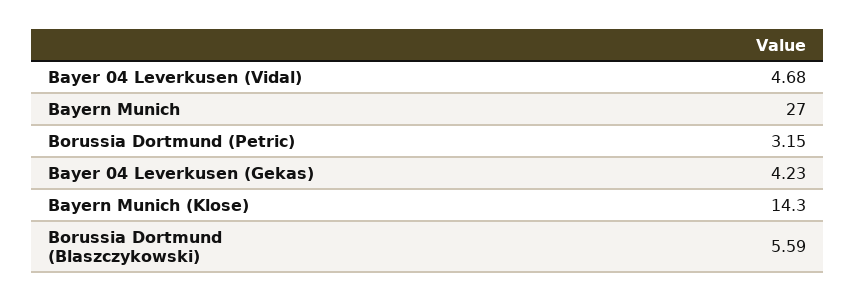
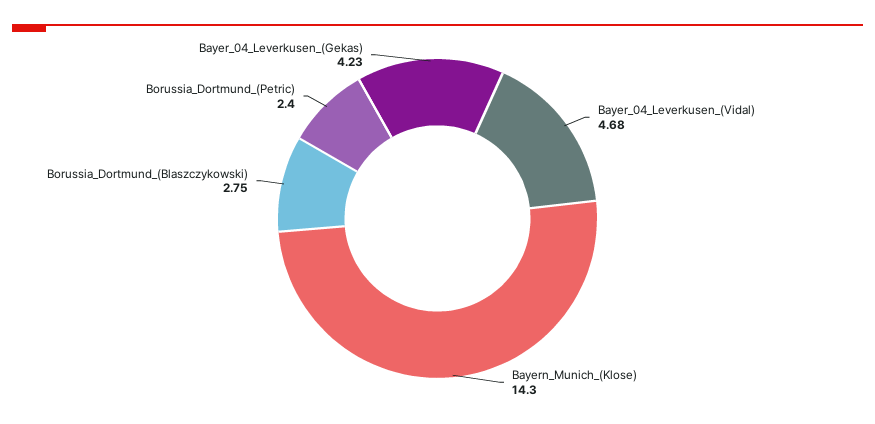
  {
    "Bayer 04 Leverkusen (Vidal)": 4.68,
-   "Bayern Munich": 27,
-   "Borussia Dortmund (Petric)": 3.15,
+   "Borussia Dortmund (Petric)": 2.4,
    "Bayer 04 Leverkusen (Gekas)": 4.23,
    "Bayern Munich (Klose)": 14.3,
-   "Borussia Dortmund (Blaszczykowski)": 5.59
+   "Borussia Dortmund (Blaszczykowski)": 2.75
  }

